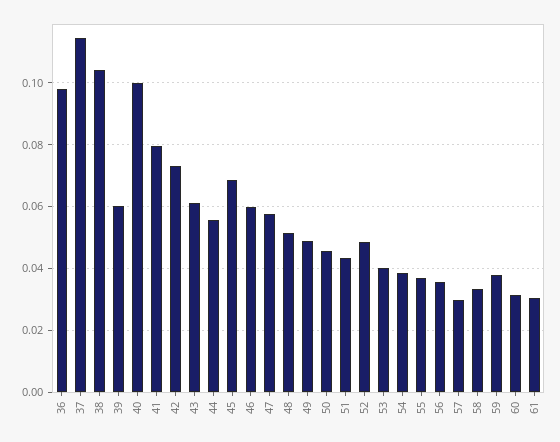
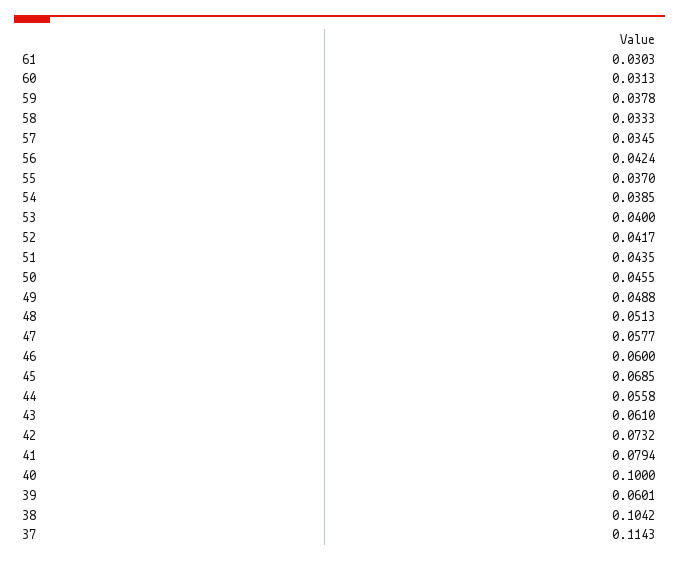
  {
-   "36": 0.098,
    "37": 0.1143,
    "38": 0.1042,
    "39": 0.0601,
    "40": 0.1,
    "41": 0.0794,
    "42": 0.0732,
    "43": 0.061,
    "44": 0.0558,
    "45": 0.0685,
    "46": 0.06,
    "47": 0.0577,
    "48": 0.0513,
    "49": 0.0488,
    "50": 0.0455,
    "51": 0.0435,
-   "52": 0.048,
+   "52": 0.0417,
    "53": 0.04,
    "54": 0.0385,
    "55": 0.037,
-   "56": 0.036,
+   "56": 0.0424,
-   "57": 0.03,
+   "57": 0.0345,
    "58": 0.0333,
    "59": 0.0378,
    "60": 0.0313,
    "61": 0.0303
  }

